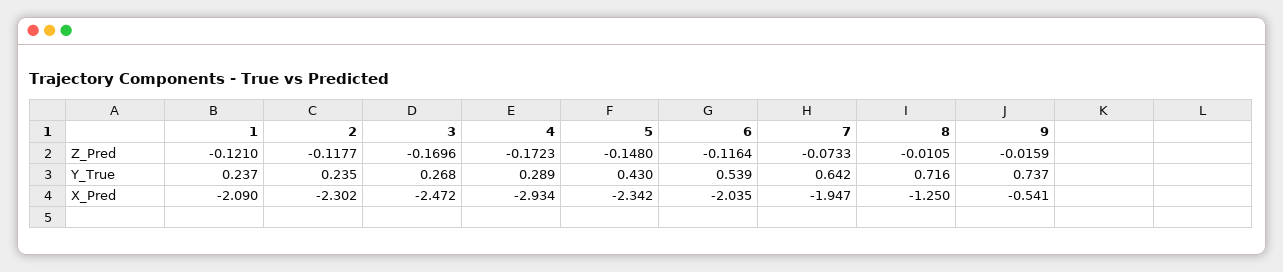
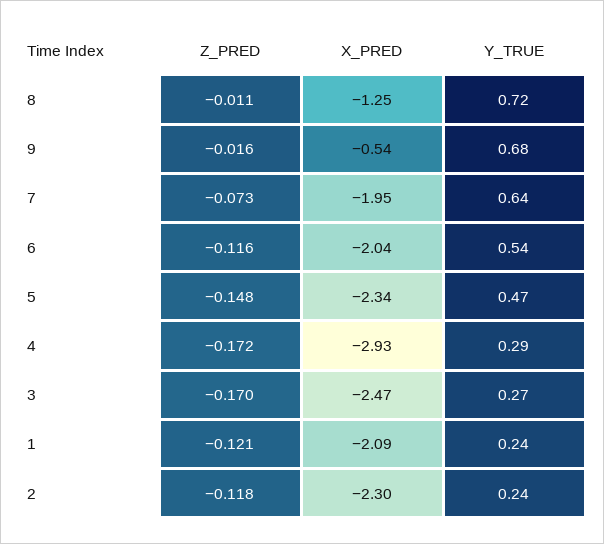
  {
    "1": {
      "Z_Pred": -0.121,
      "Y_True": 0.237,
      "X_Pred": -2.09
    },
    "2": {
      "Z_Pred": -0.1177,
      "Y_True": 0.235,
      "X_Pred": -2.302
    },
    "3": {
      "Z_Pred": -0.1696,
      "Y_True": 0.268,
      "X_Pred": -2.472
    },
    "4": {
      "Z_Pred": -0.1723,
      "Y_True": 0.289,
      "X_Pred": -2.934
    },
    "5": {
      "Z_Pred": -0.148,
-     "Y_True": 0.43,
+     "Y_True": 0.47,
      "X_Pred": -2.342
    },
    "6": {
      "Z_Pred": -0.1164,
      "Y_True": 0.539,
      "X_Pred": -2.035
    },
    "7": {
      "Z_Pred": -0.0733,
      "Y_True": 0.642,
      "X_Pred": -1.947
    },
    "8": {
      "Z_Pred": -0.0105,
      "Y_True": 0.716,
      "X_Pred": -1.25
    },
    "9": {
      "Z_Pred": -0.0159,
-     "Y_True": 0.737,
+     "Y_True": 0.68,
      "X_Pred": -0.541
    }
  }

